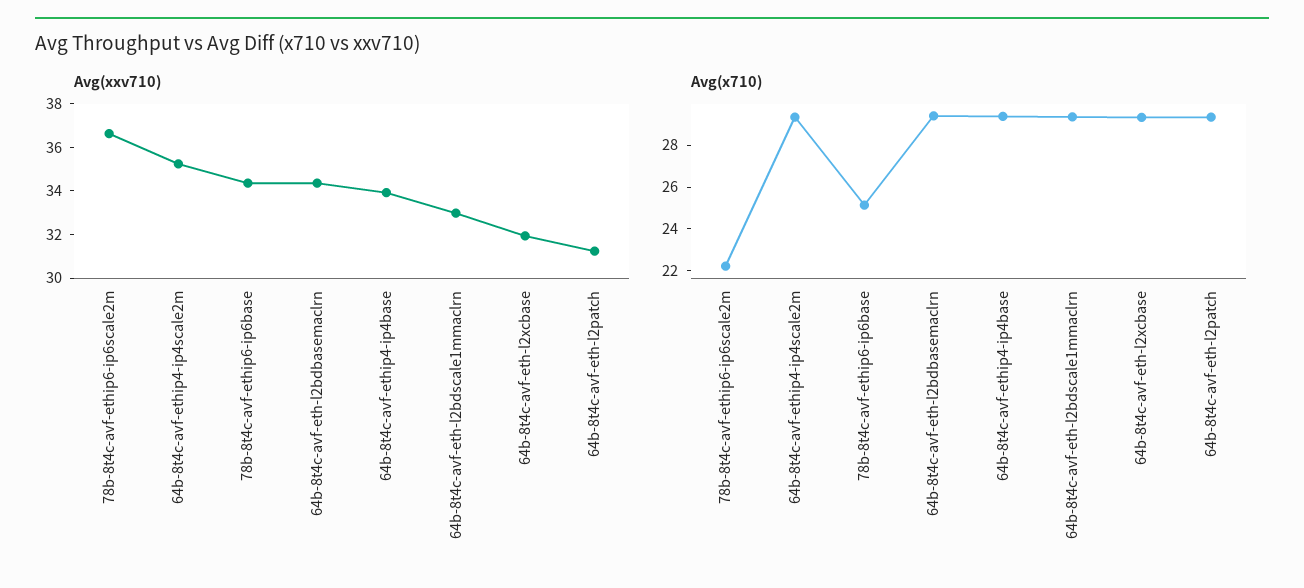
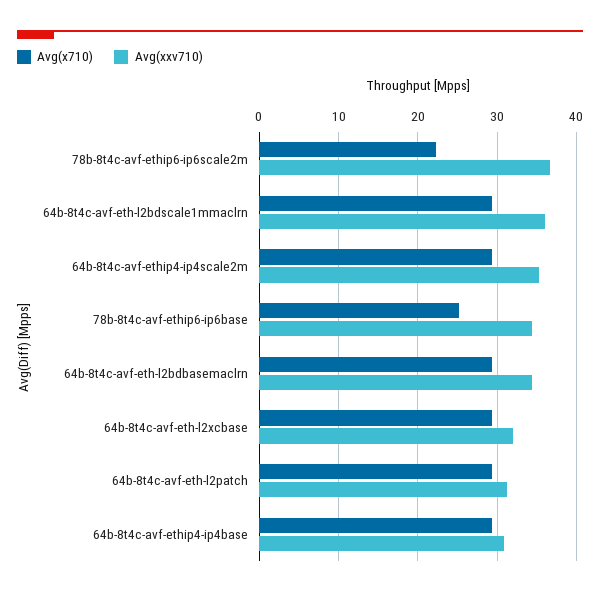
  {
    "Avg(xxv710)": {
      "78b-8t4c-avf-ethip6-ip6scale2m": 36.5,
      "64b-8t4c-avf-ethip4-ip4scale2m": 35,
      "78b-8t4c-avf-ethip6-ip6base": 34.5,
      "64b-8t4c-avf-eth-l2bdbasemaclrn": 34.5,
-     "64b-8t4c-avf-ethip4-ip4base": 34,
+     "64b-8t4c-avf-ethip4-ip4base": 31,
-     "64b-8t4c-avf-eth-l2bdscale1mmaclrn": 33,
+     "64b-8t4c-avf-eth-l2bdscale1mmaclrn": 36,
      "64b-8t4c-avf-eth-l2xcbase": 32,
      "64b-8t4c-avf-eth-l2patch": 31
    },
    "Avg(x710)": {
      "78b-8t4c-avf-ethip6-ip6scale2m": 22,
      "64b-8t4c-avf-ethip4-ip4scale2m": 29.5,
      "78b-8t4c-avf-ethip6-ip6base": 25,
      "64b-8t4c-avf-eth-l2bdbasemaclrn": 29.5,
      "64b-8t4c-avf-ethip4-ip4base": 29.5,
      "64b-8t4c-avf-eth-l2bdscale1mmaclrn": 29.5,
      "64b-8t4c-avf-eth-l2xcbase": 29.5,
      "64b-8t4c-avf-eth-l2patch": 29.5
    }
  }

